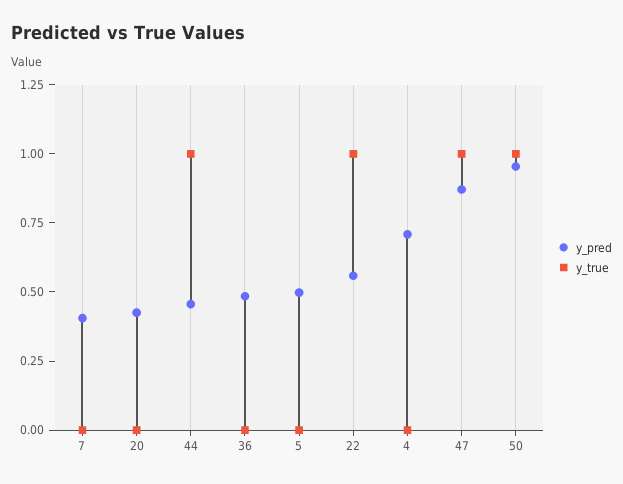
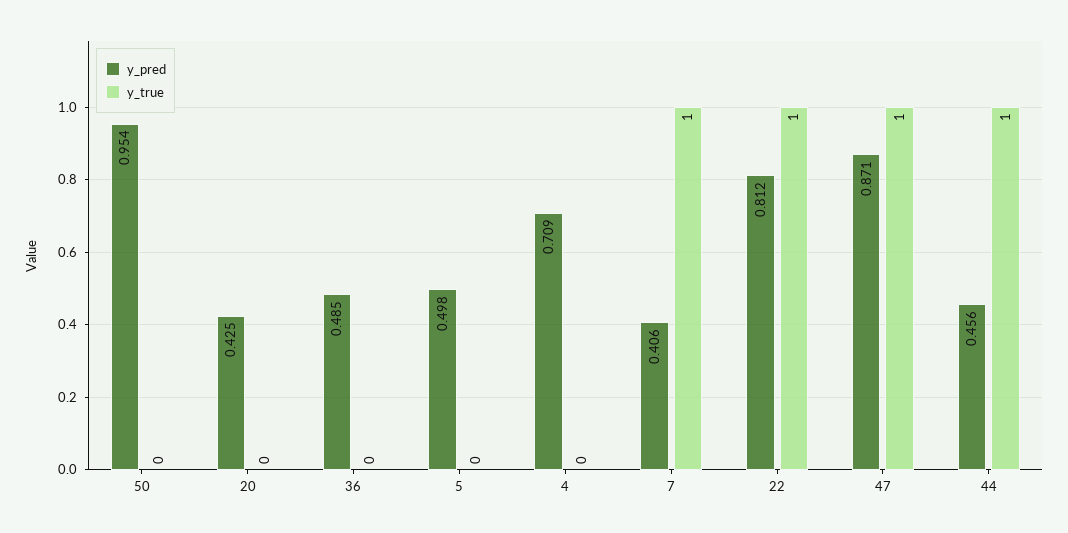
  {
    "y_pred": {
      "7": 0.406,
      "20": 0.425,
      "44": 0.456,
      "36": 0.485,
      "5": 0.498,
-     "22": 0.55,
+     "22": 0.812,
      "4": 0.709,
      "47": 0.871,
      "50": 0.954
    },
    "y_true": {
-     "7": 0,
+     "7": 1,
      "20": 0,
      "44": 1,
      "36": 0,
      "5": 0,
      "22": 1,
      "4": 0,
      "47": 1,
-     "50": 1
+     "50": 0
    }
  }

